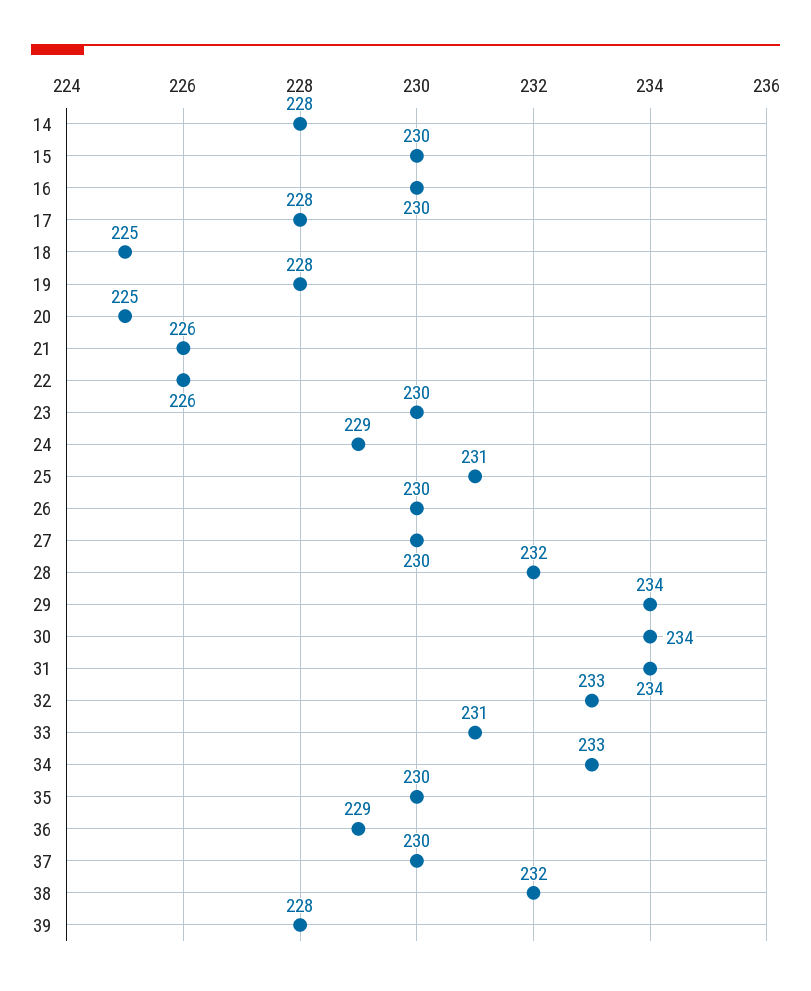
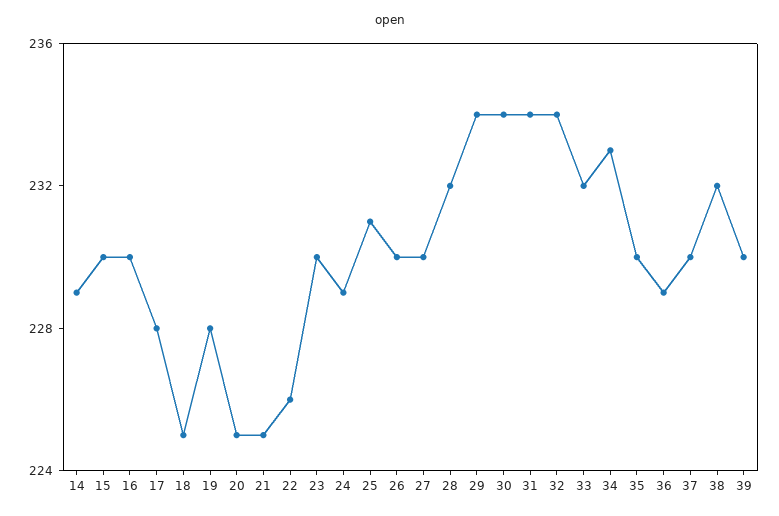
  {
-   "14": 228,
+   "14": 229,
    "15": 230,
    "16": 230,
    "17": 228,
    "18": 225,
    "19": 228,
    "20": 225,
-   "21": 226,
+   "21": 225,
    "22": 226,
    "23": 230,
    "24": 229,
    "25": 231,
    "26": 230,
    "27": 230,
    "28": 232,
    "29": 234,
    "30": 234,
    "31": 234,
-   "32": 233,
+   "32": 234,
-   "33": 231,
+   "33": 232,
    "34": 233,
    "35": 230,
    "36": 229,
    "37": 230,
    "38": 232,
-   "39": 228
+   "39": 230
  }

